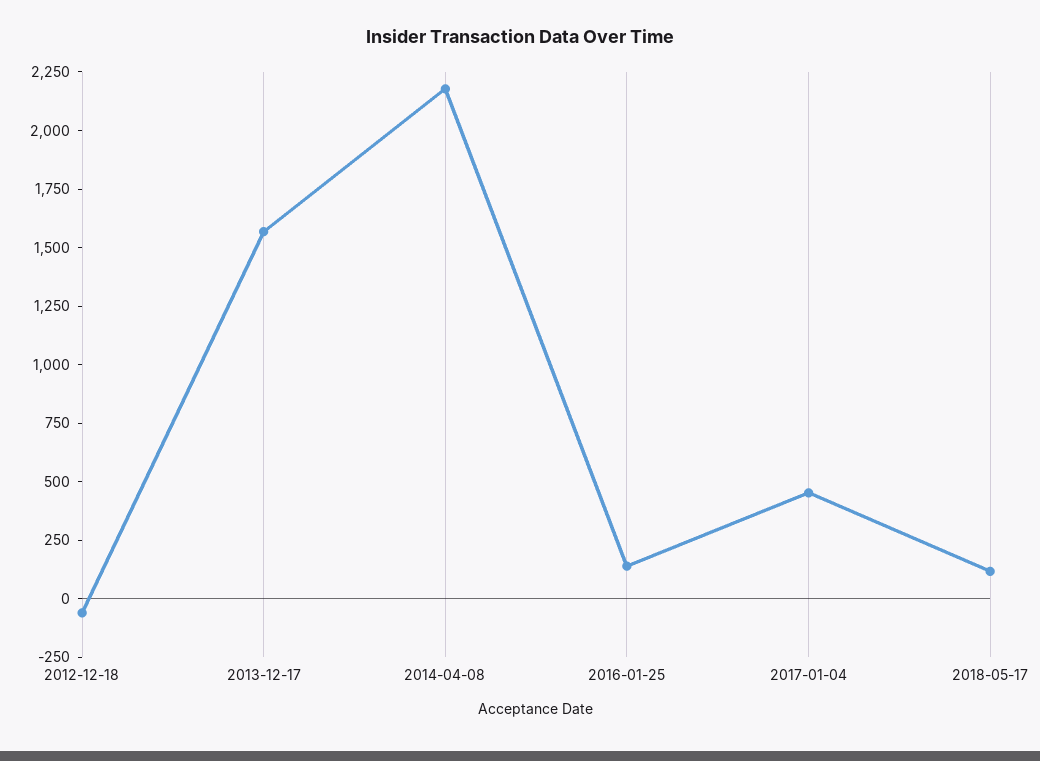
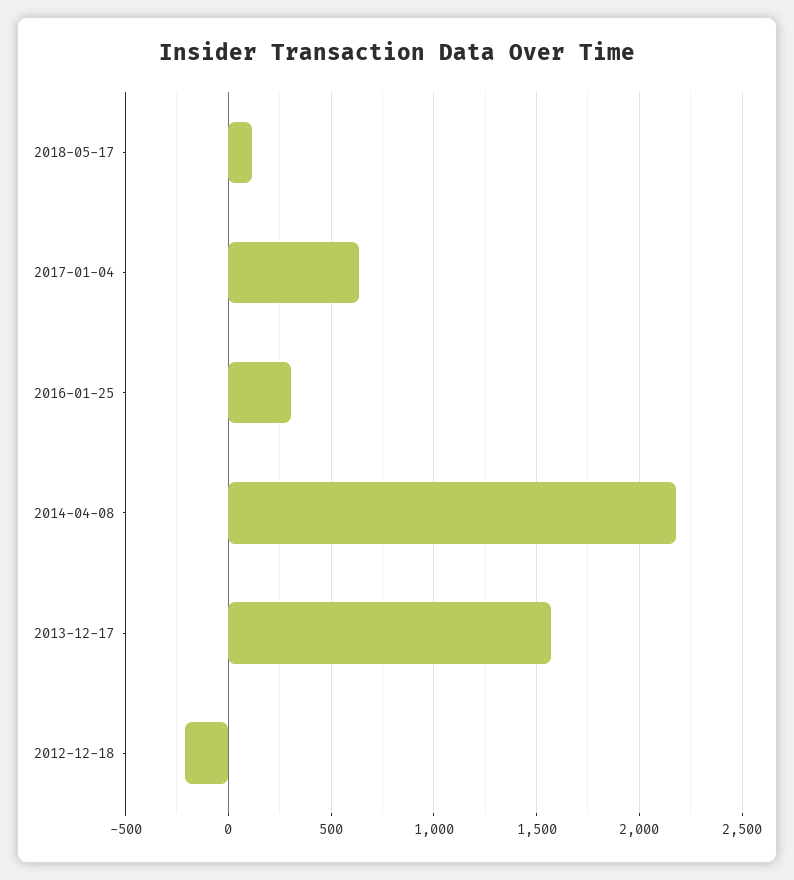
  {
-   "2012-12-18": -50,
+   "2012-12-18": -200,
    "2013-12-17": 1550,
    "2014-04-08": 2200,
-   "2016-01-25": 150,
+   "2016-01-25": 300,
-   "2017-01-04": 450,
+   "2017-01-04": 650,
    "2018-05-17": 100
  }

